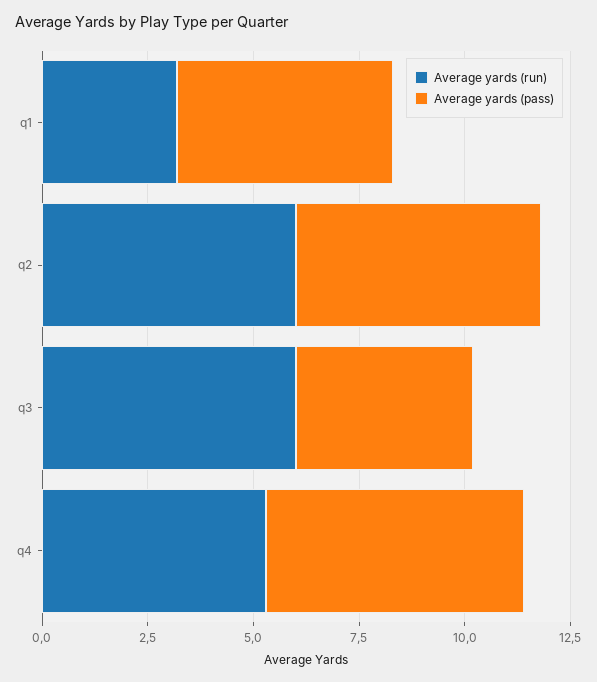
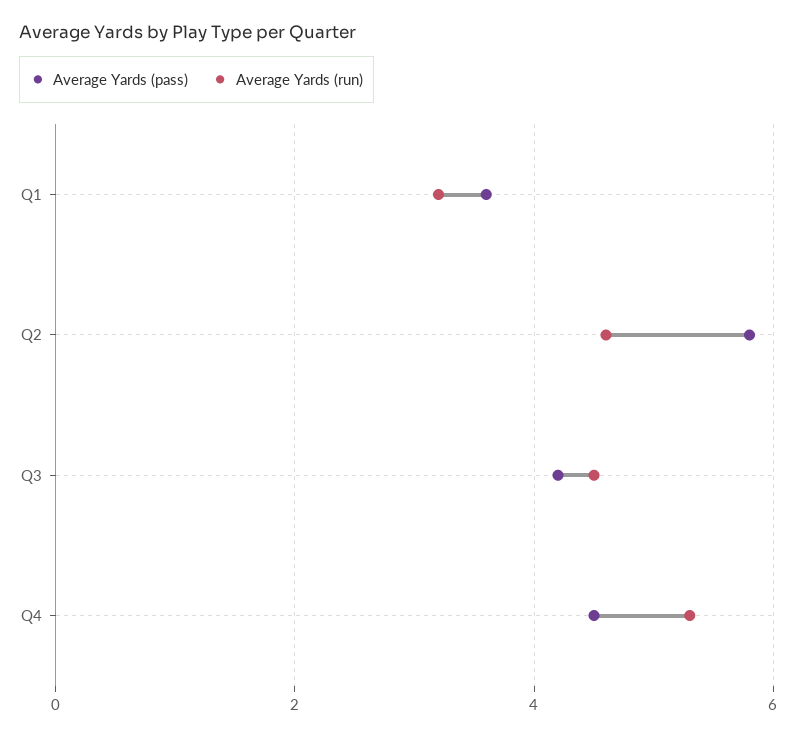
  {
    "Average yards (run)": {
      "q1": 3,
-     "q2": 6,
+     "q2": 4.5,
-     "q3": 6,
+     "q3": 4.5,
      "q4": 5.5
    },
    "Average yards (pass)": {
-     "q1": 5,
+     "q1": 3.5,
      "q2": 6,
      "q3": 4,
-     "q4": 6
+     "q4": 4.5
    }
  }

